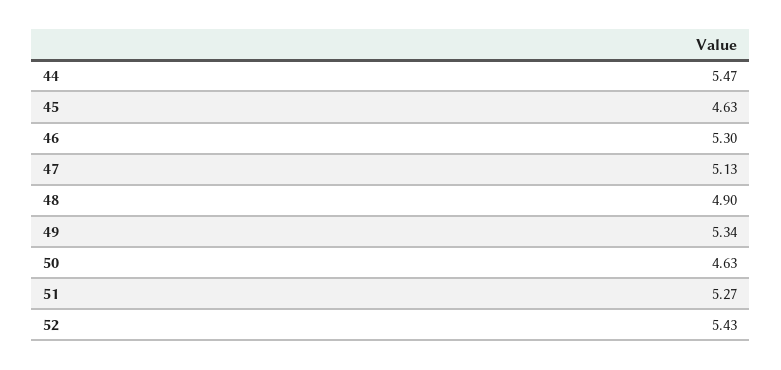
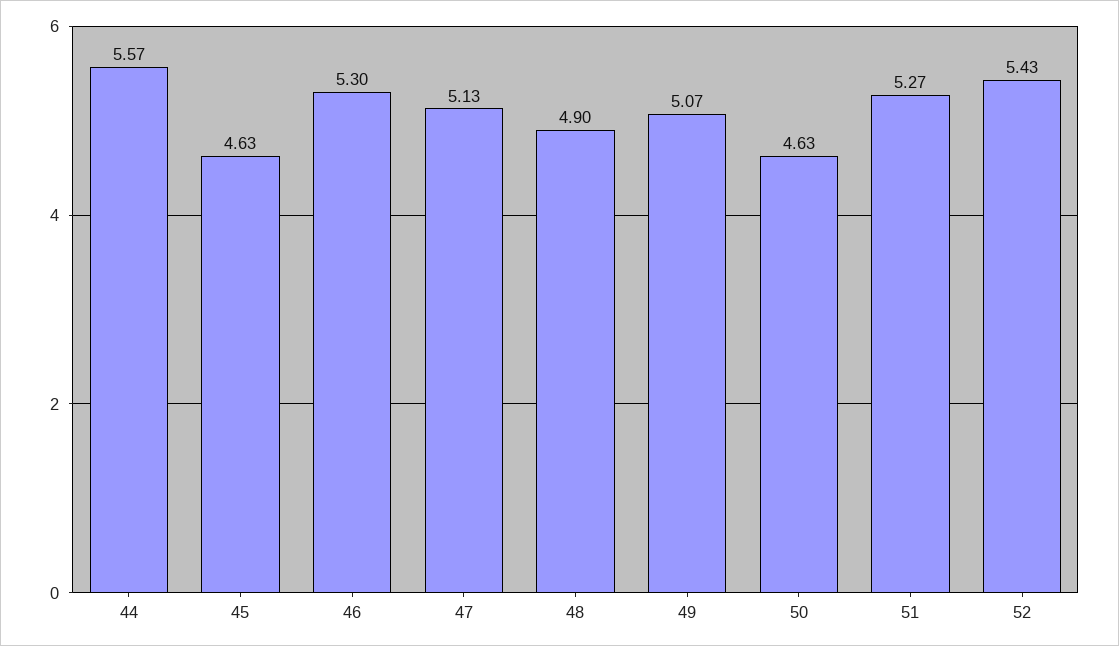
  {
-   "44": 5.47,
+   "44": 5.57,
    "45": 4.63,
    "46": 5.3,
    "47": 5.13,
    "48": 4.9,
-   "49": 5.34,
+   "49": 5.07,
    "50": 4.63,
    "51": 5.27,
    "52": 5.43
  }

